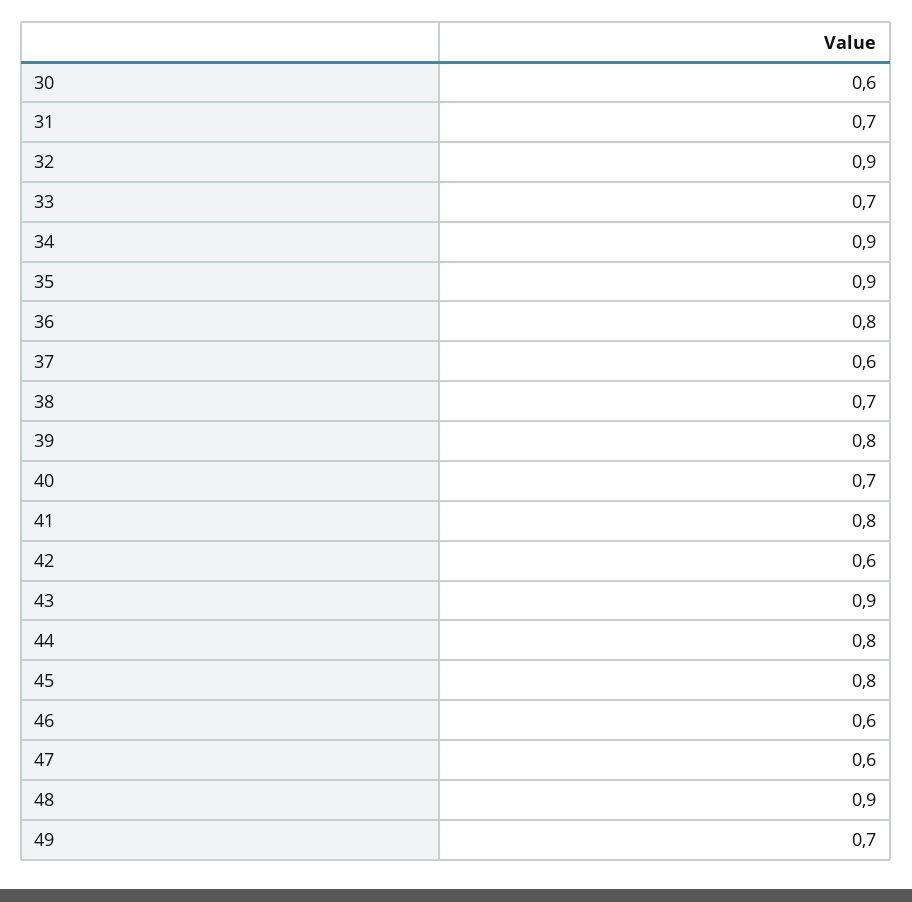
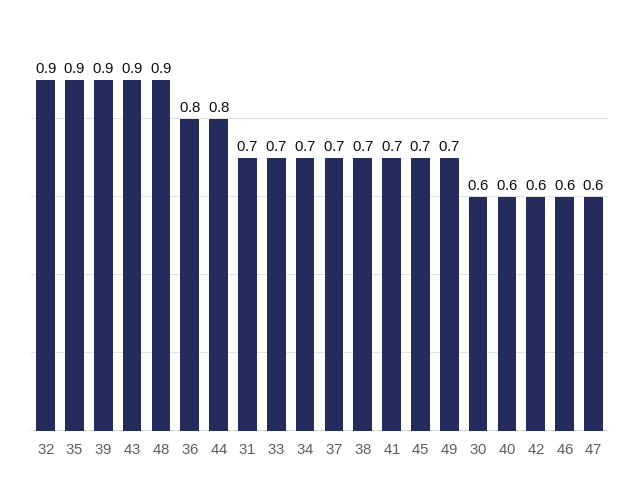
  {
    "30": 0.6,
    "31": 0.7,
    "32": 0.9,
    "33": 0.7,
-   "34": 0.9,
+   "34": 0.7,
    "35": 0.9,
    "36": 0.8,
-   "37": 0.6,
+   "37": 0.7,
    "38": 0.7,
-   "39": 0.8,
+   "39": 0.9,
-   "40": 0.7,
+   "40": 0.6,
-   "41": 0.8,
+   "41": 0.7,
    "42": 0.6,
    "43": 0.9,
    "44": 0.8,
-   "45": 0.8,
+   "45": 0.7,
    "46": 0.6,
    "47": 0.6,
    "48": 0.9,
    "49": 0.7
  }

